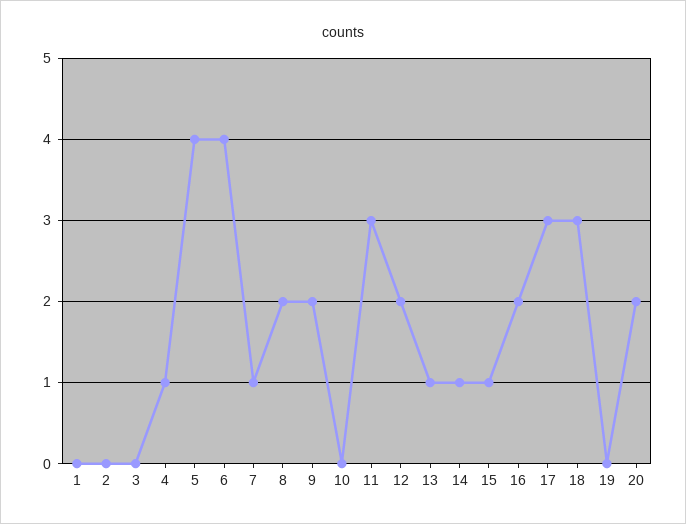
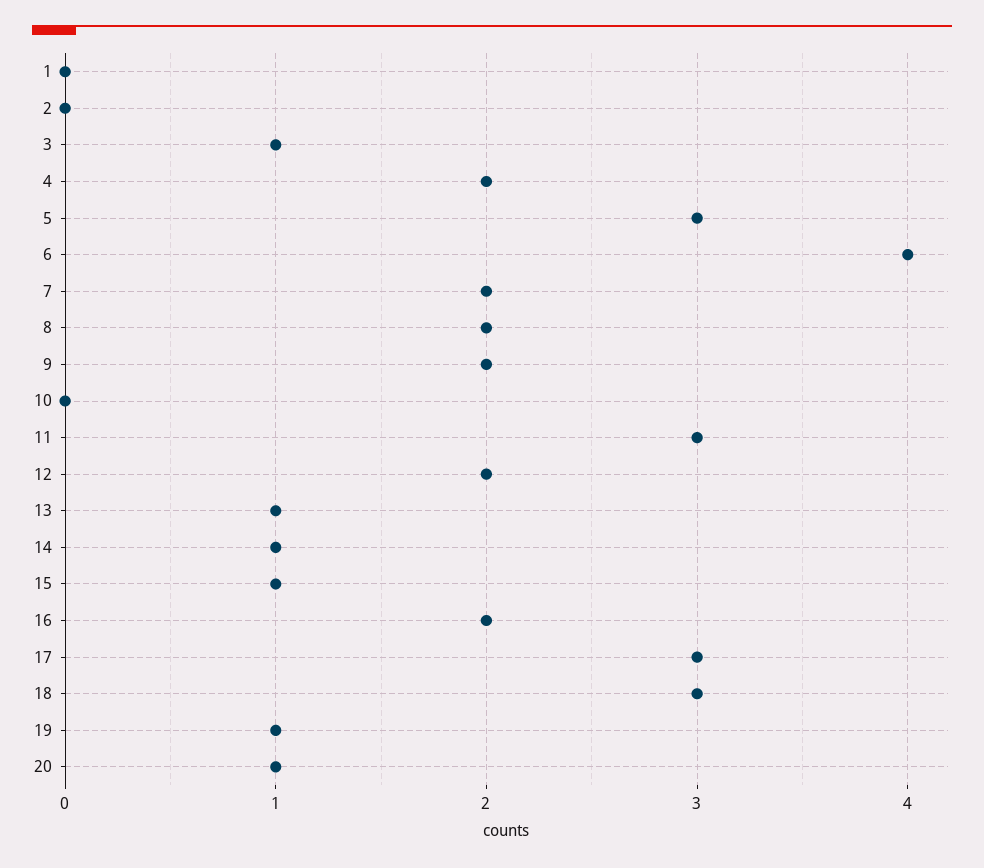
  {
    "1": 0,
    "2": 0,
-   "3": 0,
+   "3": 1,
-   "4": 1,
+   "4": 2,
-   "5": 4,
+   "5": 3,
    "6": 4,
-   "7": 1,
+   "7": 2,
    "8": 2,
    "9": 2,
    "10": 0,
    "11": 3,
    "12": 2,
    "13": 1,
    "14": 1,
    "15": 1,
    "16": 2,
    "17": 3,
    "18": 3,
-   "19": 0,
+   "19": 1,
-   "20": 2
+   "20": 1
  }

